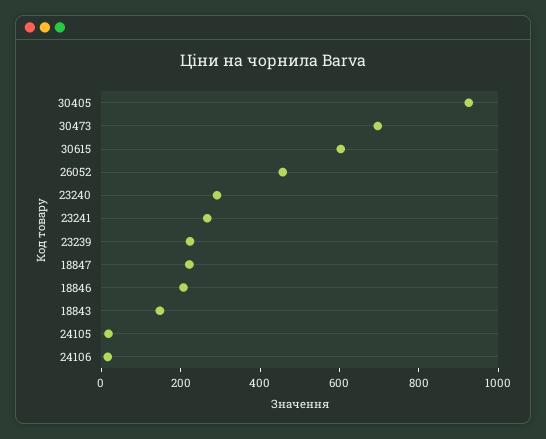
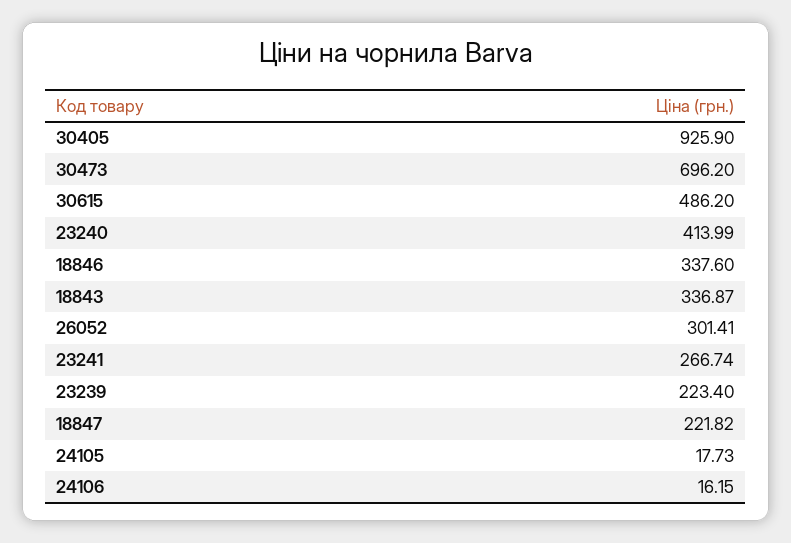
  {
    "30405": 925.9,
    "30473": 696.2,
-   "30615": 600,
+   "30615": 486.2,
-   "26052": 450,
+   "26052": 301.41,
-   "23240": 300,
+   "23240": 413.99,
    "23241": 266.74,
    "23239": 223.4,
    "18847": 221.82,
-   "18846": 200,
+   "18846": 337.6,
-   "18843": 150,
+   "18843": 336.87,
    "24105": 17.73,
    "24106": 16.15
  }

